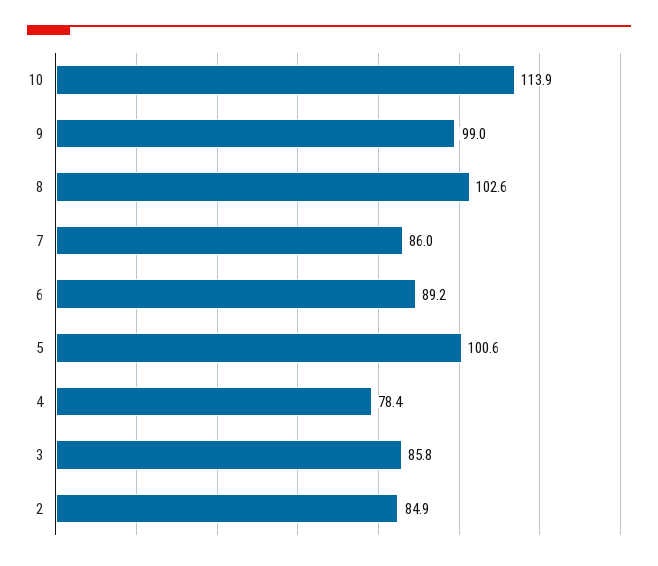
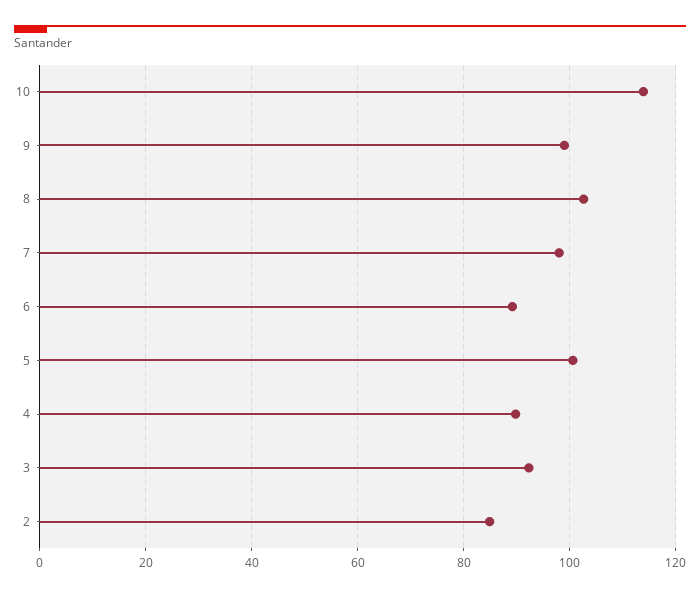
  {
    "10": 113.9,
    "9": 99,
    "8": 102.6,
-   "7": 86,
+   "7": 98,
    "6": 89.2,
    "5": 100.6,
-   "4": 78.4,
+   "4": 90,
-   "3": 85.8,
+   "3": 92,
    "2": 84.9
  }

